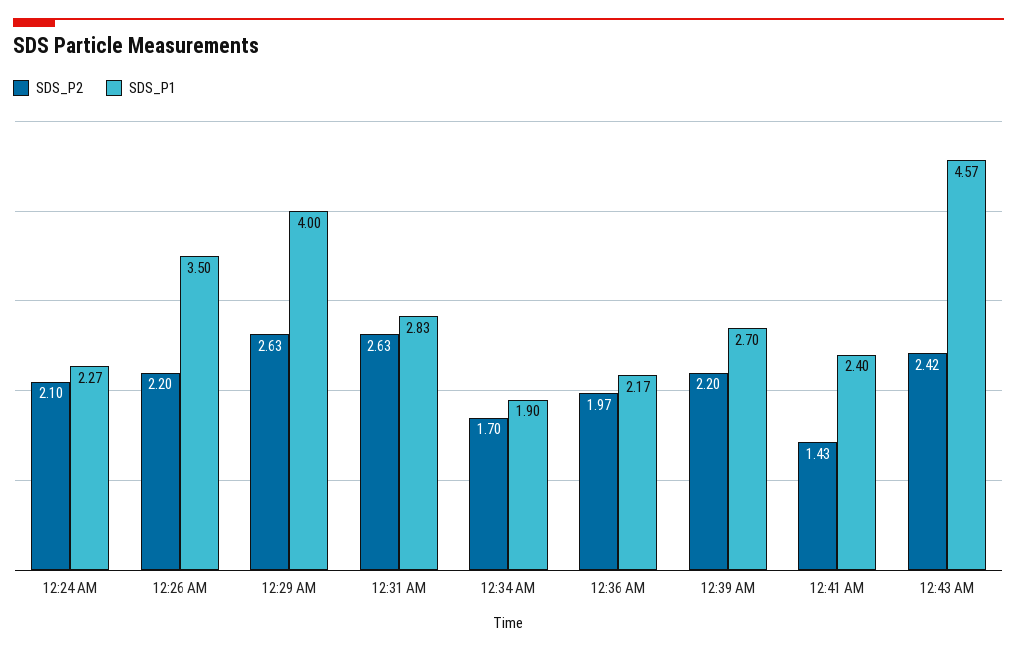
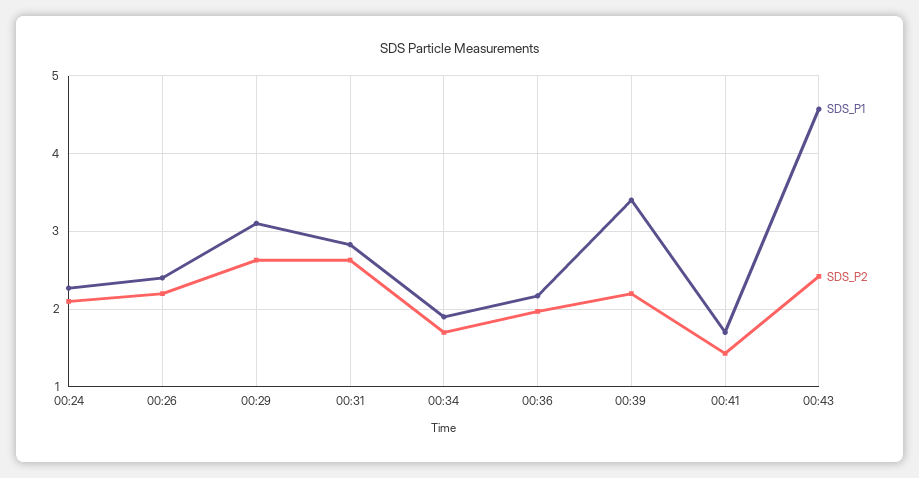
  {
    "SDS_P2": {
      "12:24 AM": 2.1,
      "12:26 AM": 2.2,
      "12:29 AM": 2.63,
      "12:31 AM": 2.63,
      "12:34 AM": 1.7,
      "12:36 AM": 1.97,
      "12:39 AM": 2.2,
      "12:41 AM": 1.43,
      "12:43 AM": 2.42
    },
    "SDS_P1": {
      "12:24 AM": 2.27,
-     "12:26 AM": 3.5,
+     "12:26 AM": 2.4,
-     "12:29 AM": 4,
+     "12:29 AM": 3.1,
      "12:31 AM": 2.83,
      "12:34 AM": 1.9,
      "12:36 AM": 2.17,
-     "12:39 AM": 2.7,
+     "12:39 AM": 3.4,
-     "12:41 AM": 2.4,
+     "12:41 AM": 1.7,
      "12:43 AM": 4.57
    }
  }

